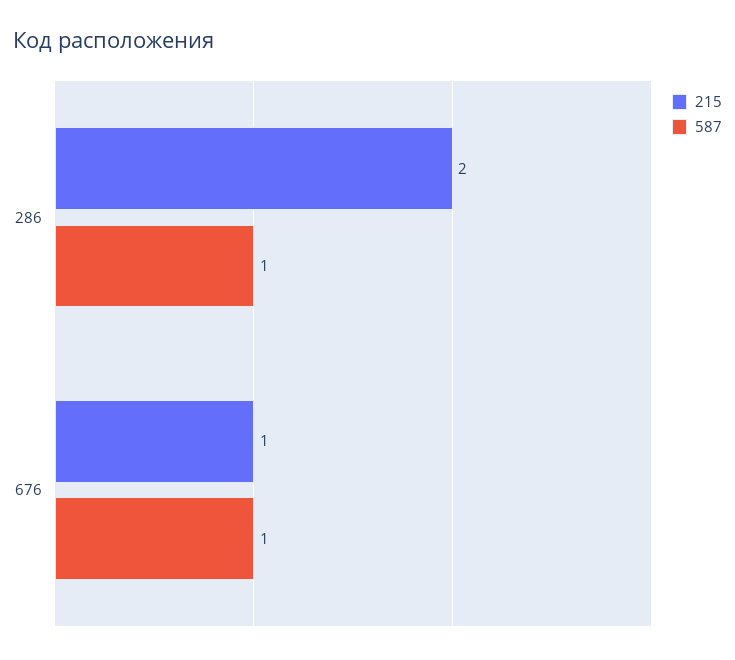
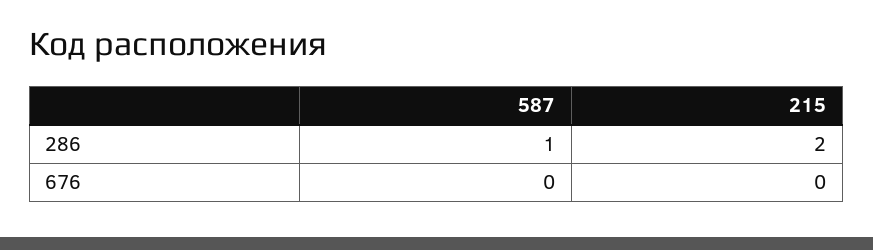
  {
    "215": {
      "286": 2,
-     "676": 1
+     "676": 0
    },
    "587": {
      "286": 1,
-     "676": 1
+     "676": 0
    }
  }

